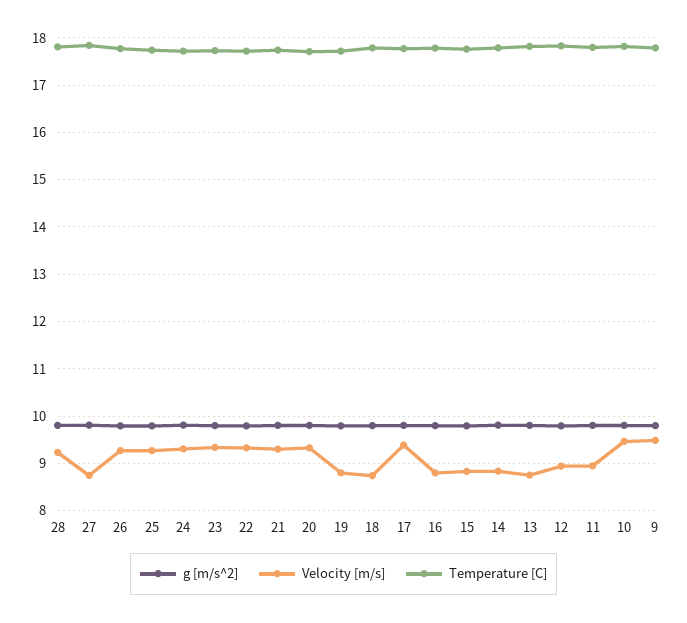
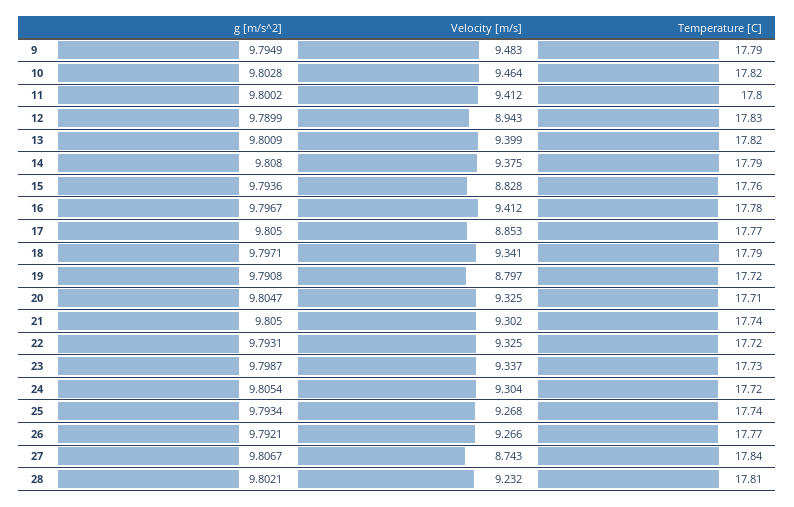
  {
    "g [m/s^2]": {
      "28": 9.8021,
      "27": 9.8067,
      "26": 9.7921,
      "25": 9.7934,
      "24": 9.8054,
      "23": 9.7987,
      "22": 9.7931,
      "21": 9.805,
      "20": 9.8047,
      "19": 9.7908,
      "18": 9.7971,
      "17": 9.805,
      "16": 9.7967,
      "15": 9.7936,
      "14": 9.808,
      "13": 9.8009,
      "12": 9.7899,
      "11": 9.8002,
      "10": 9.8028,
      "9": 9.7949
    },
    "Velocity [m/s]": {
      "28": 9.232,
      "27": 8.743,
      "26": 9.266,
      "25": 9.268,
      "24": 9.304,
      "23": 9.337,
      "22": 9.325,
      "21": 9.302,
      "20": 9.325,
      "19": 8.797,
-     "18": 8.8,
+     "18": 9.341,
-     "17": 9.4,
+     "17": 8.853,
-     "16": 8.8,
+     "16": 9.412,
      "15": 8.828,
-     "14": 8.8,
+     "14": 9.375,
-     "13": 8.8,
+     "13": 9.399,
      "12": 8.943,
-     "11": 9,
+     "11": 9.412,
      "10": 9.464,
      "9": 9.483
    },
    "Temperature [C]": {
      "28": 17.81,
      "27": 17.84,
      "26": 17.77,
      "25": 17.74,
      "24": 17.72,
      "23": 17.73,
      "22": 17.72,
      "21": 17.74,
      "20": 17.71,
      "19": 17.72,
      "18": 17.79,
      "17": 17.77,
      "16": 17.78,
      "15": 17.76,
      "14": 17.79,
      "13": 17.82,
      "12": 17.83,
      "11": 17.8,
      "10": 17.82,
      "9": 17.79
    }
  }

